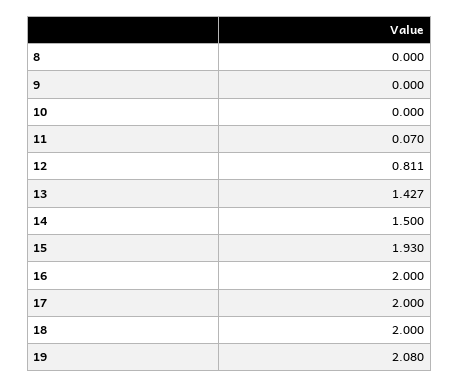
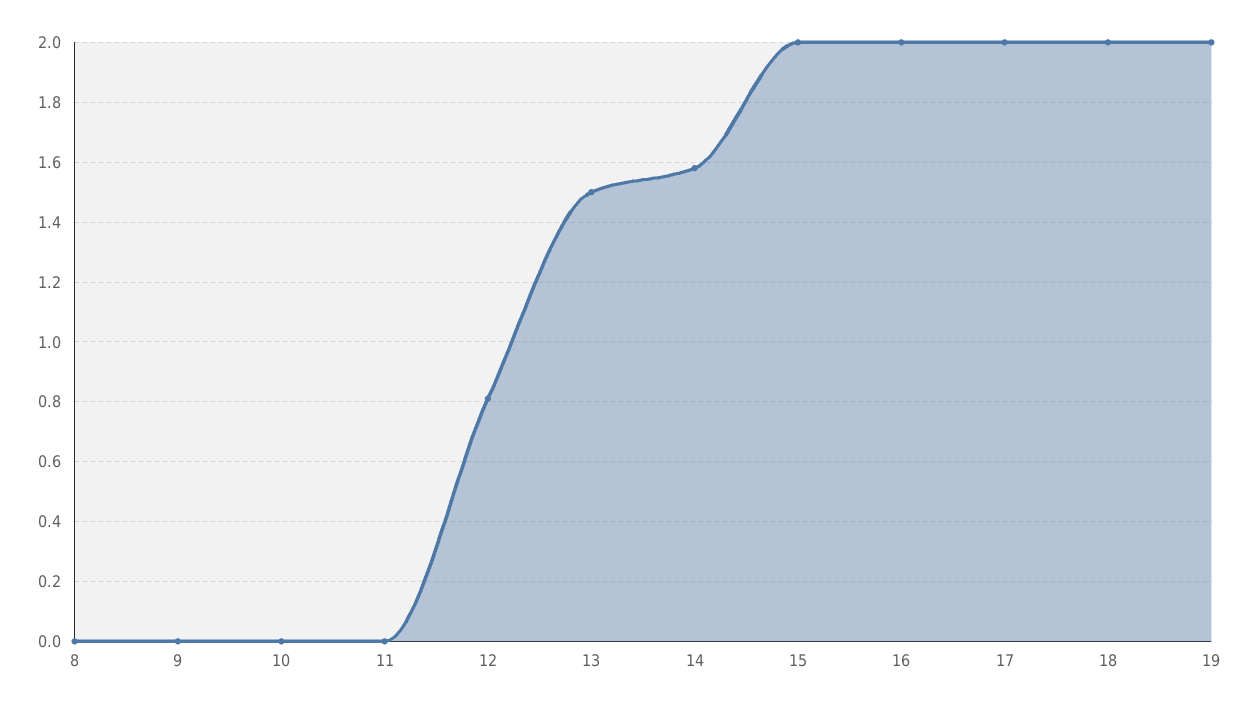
  {
    "8": 0,
    "9": 0,
    "10": 0,
-   "11": 0.07,
+   "11": 0,
    "12": 0.811,
-   "13": 1.427,
+   "13": 1.5,
-   "14": 1.5,
+   "14": 1.575,
-   "15": 1.93,
+   "15": 2,
    "16": 2,
    "17": 2,
    "18": 2,
-   "19": 2.08
+   "19": 2
  }

